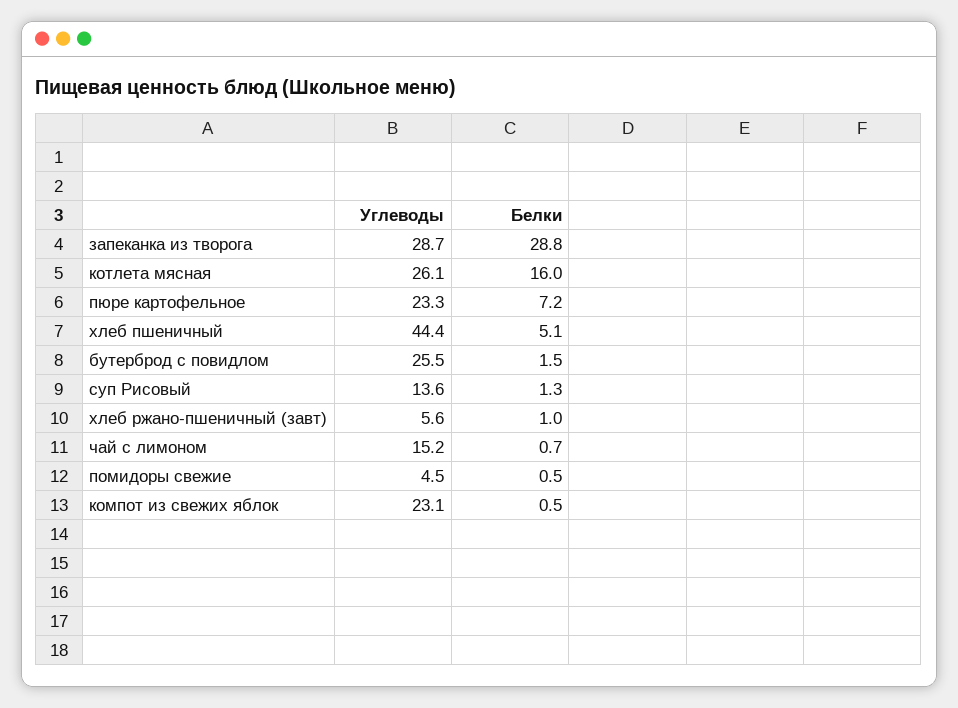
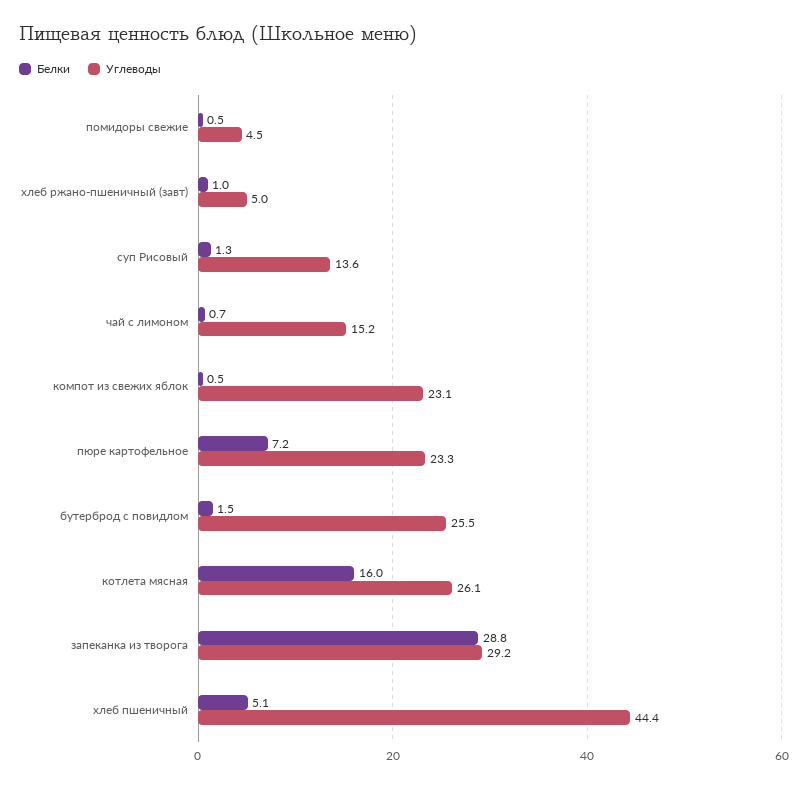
  {
    "Углеводы": {
-     "запеканка из творога": 28.7,
+     "запеканка из творога": 29.2,
      "котлета мясная": 26.1,
      "пюре картофельное": 23.3,
      "хлеб пшеничный": 44.4,
      "бутерброд с повидлом": 25.5,
      "суп Рисовый": 13.6,
-     "хлеб ржано-пшеничный (завт)": 5.6,
+     "хлеб ржано-пшеничный (завт)": 5,
      "чай с лимоном": 15.2,
      "помидоры свежие": 4.5,
      "компот из свежих яблок": 23.1
    },
    "Белки": {
      "запеканка из творога": 28.8,
      "котлета мясная": 16,
      "пюре картофельное": 7.2,
      "хлеб пшеничный": 5.1,
      "бутерброд с повидлом": 1.5,
      "суп Рисовый": 1.3,
      "хлеб ржано-пшеничный (завт)": 1,
      "чай с лимоном": 0.7,
      "помидоры свежие": 0.5,
      "компот из свежих яблок": 0.5
    }
  }

